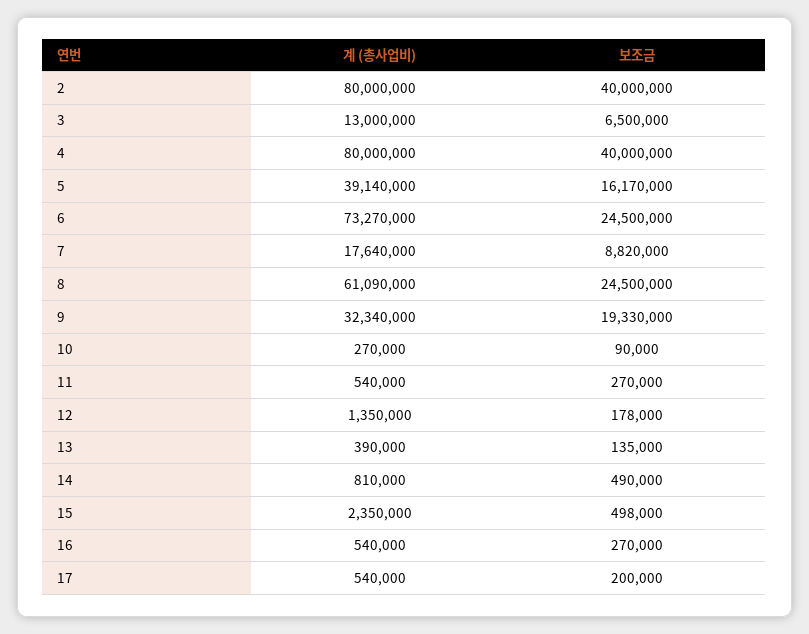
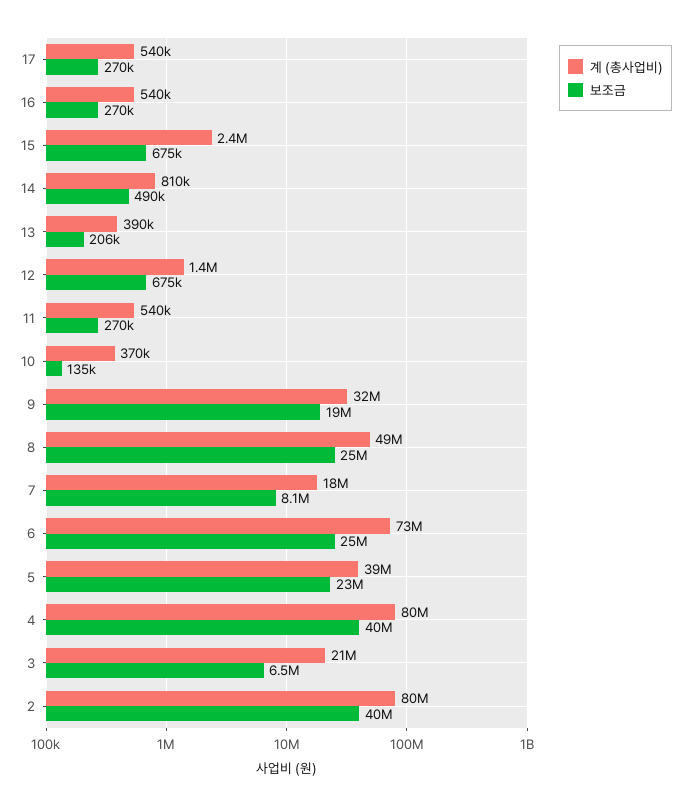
  {
    "계 (총사업비)": {
      "2": 80000000,
-     "3": 13000000,
+     "3": 21000000,
      "4": 80000000,
      "5": 39140000,
      "6": 73270000,
      "7": 17640000,
-     "8": 61090000,
+     "8": 49000000,
      "9": 32340000,
-     "10": 270000,
+     "10": 370000,
      "11": 540000,
      "12": 1350000,
      "13": 390000,
      "14": 810000,
      "15": 2350000,
      "16": 540000,
      "17": 540000
    },
    "보조금": {
      "2": 40000000,
      "3": 6500000,
      "4": 40000000,
-     "5": 16170000,
+     "5": 23000000,
      "6": 24500000,
-     "7": 8820000,
+     "7": 8100000,
      "8": 24500000,
      "9": 19330000,
-     "10": 90000,
+     "10": 135000,
      "11": 270000,
-     "12": 178000,
+     "12": 675000,
-     "13": 135000,
+     "13": 206000,
      "14": 490000,
-     "15": 498000,
+     "15": 675000,
      "16": 270000,
-     "17": 200000
+     "17": 270000
    }
  }

